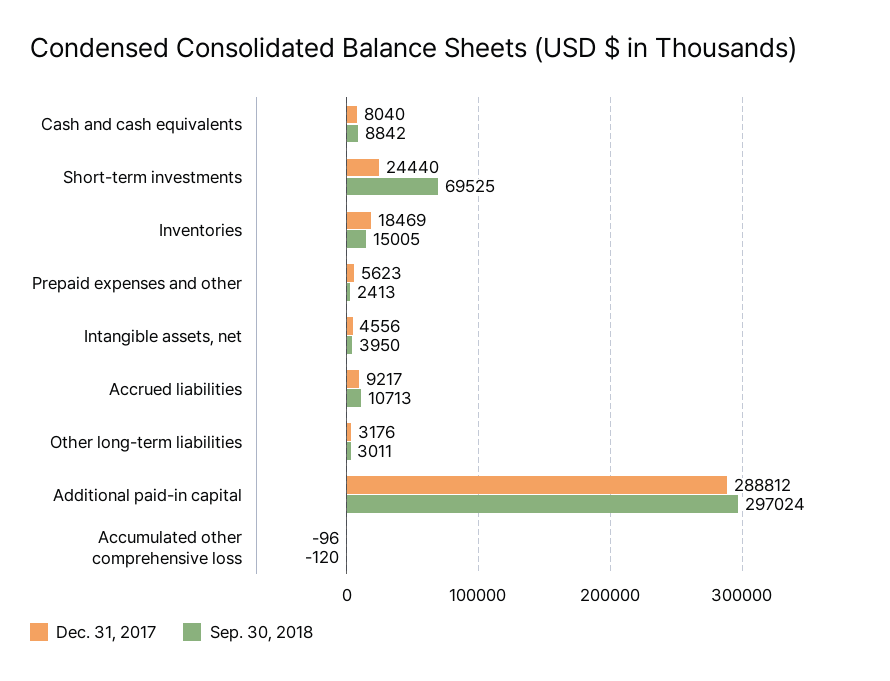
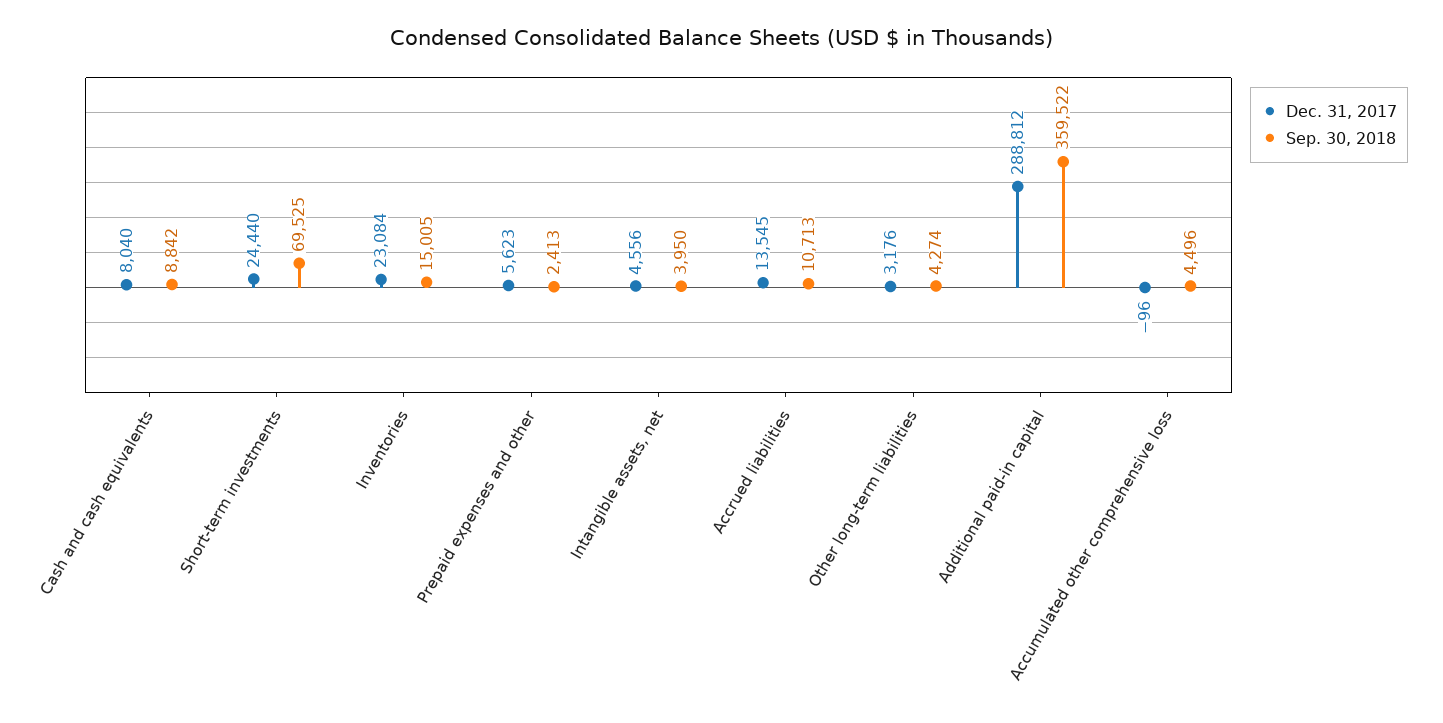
  {
    "Dec. 31, 2017": {
      "Cash and cash equivalents": 8040,
      "Short-term investments": 24440,
-     "Inventories": 18469,
+     "Inventories": 23084,
      "Prepaid expenses and other": 5623,
      "Intangible assets, net": 4556,
-     "Accrued liabilities": 9217,
+     "Accrued liabilities": 13545,
      "Other long-term liabilities": 3176,
      "Additional paid-in capital": 288812,
      "Accumulated other comprehensive loss": -96
    },
    "Sep. 30, 2018": {
      "Cash and cash equivalents": 8842,
      "Short-term investments": 69525,
      "Inventories": 15005,
      "Prepaid expenses and other": 2413,
      "Intangible assets, net": 3950,
      "Accrued liabilities": 10713,
-     "Other long-term liabilities": 3011,
+     "Other long-term liabilities": 4274,
-     "Additional paid-in capital": 297024,
+     "Additional paid-in capital": 359522,
-     "Accumulated other comprehensive loss": -120
+     "Accumulated other comprehensive loss": 4496
    }
  }

